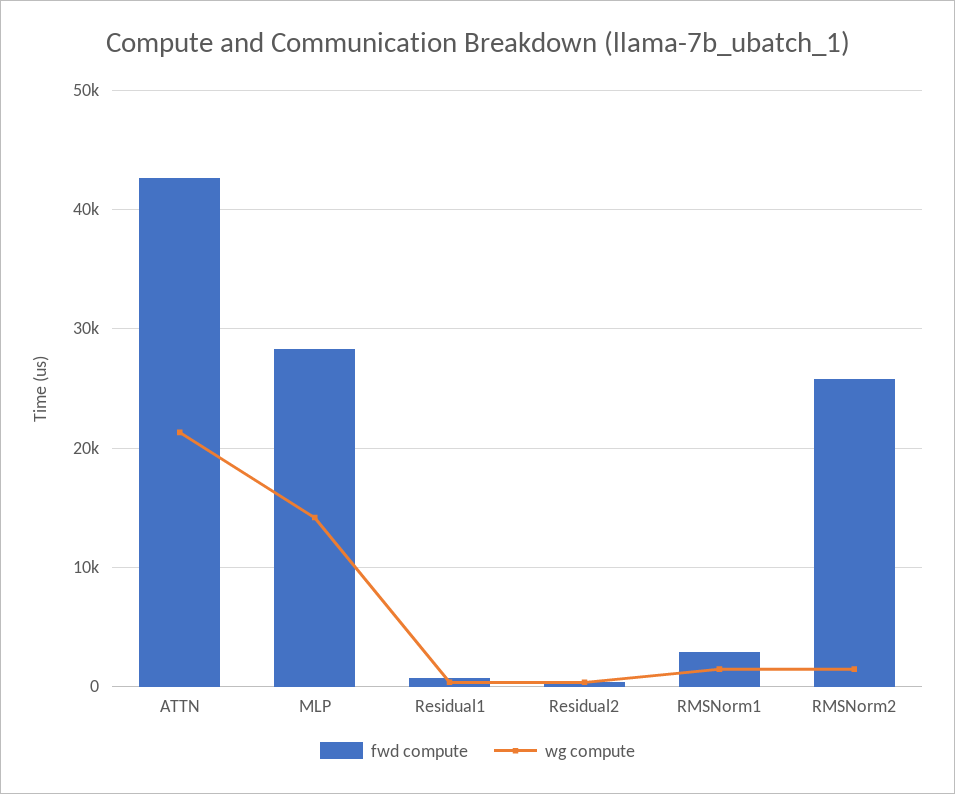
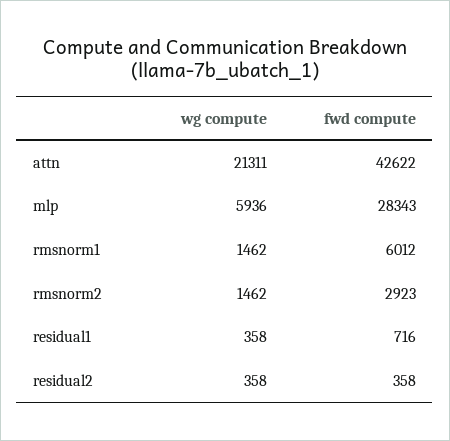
  {
    "fwd compute": {
      "ATTN": 42622,
      "MLP": 28343,
      "Residual1": 716,
      "Residual2": 358,
-     "RMSNorm1": 3000,
+     "RMSNorm1": 6012,
-     "RMSNorm2": 26000
+     "RMSNorm2": 2923
    },
    "wg compute": {
      "ATTN": 21311,
-     "MLP": 14000,
+     "MLP": 5936,
      "Residual1": 358,
      "Residual2": 358,
      "RMSNorm1": 1462,
      "RMSNorm2": 1462
    }
  }

